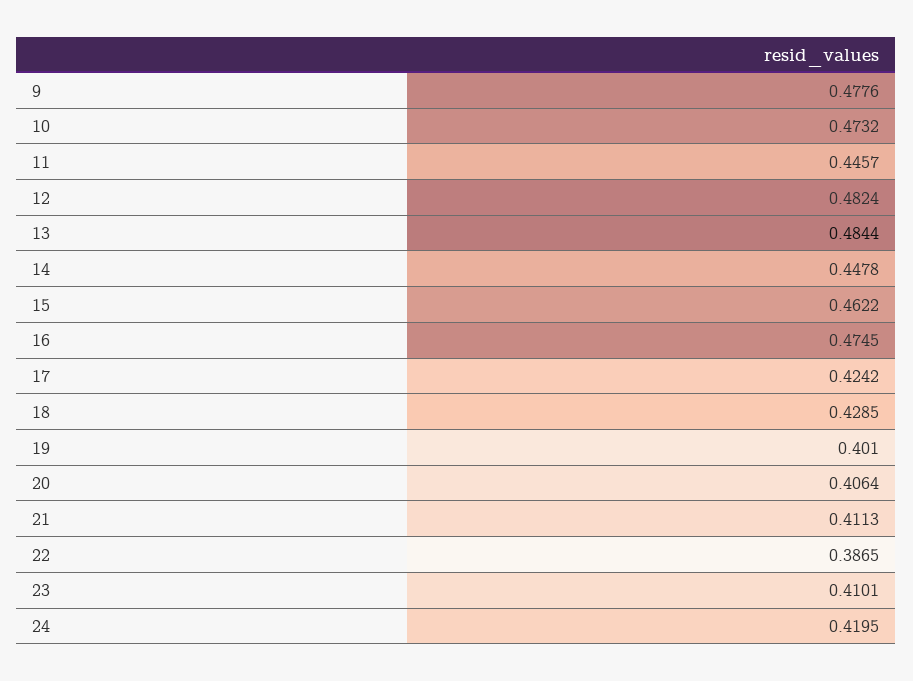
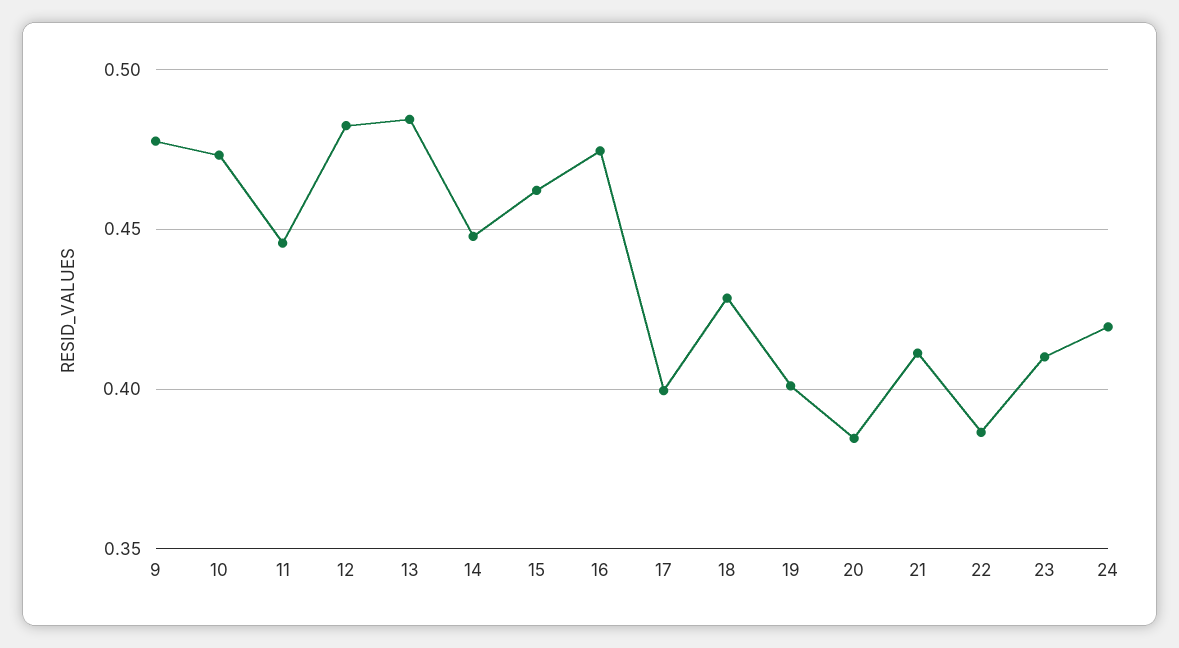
  {
    "9": 0.4776,
    "10": 0.4732,
    "11": 0.4457,
    "12": 0.4824,
    "13": 0.4844,
    "14": 0.4478,
    "15": 0.4622,
    "16": 0.4745,
-   "17": 0.4242,
+   "17": 0.4,
    "18": 0.4285,
    "19": 0.401,
-   "20": 0.4064,
+   "20": 0.385,
    "21": 0.4113,
    "22": 0.3865,
    "23": 0.4101,
    "24": 0.4195
  }

